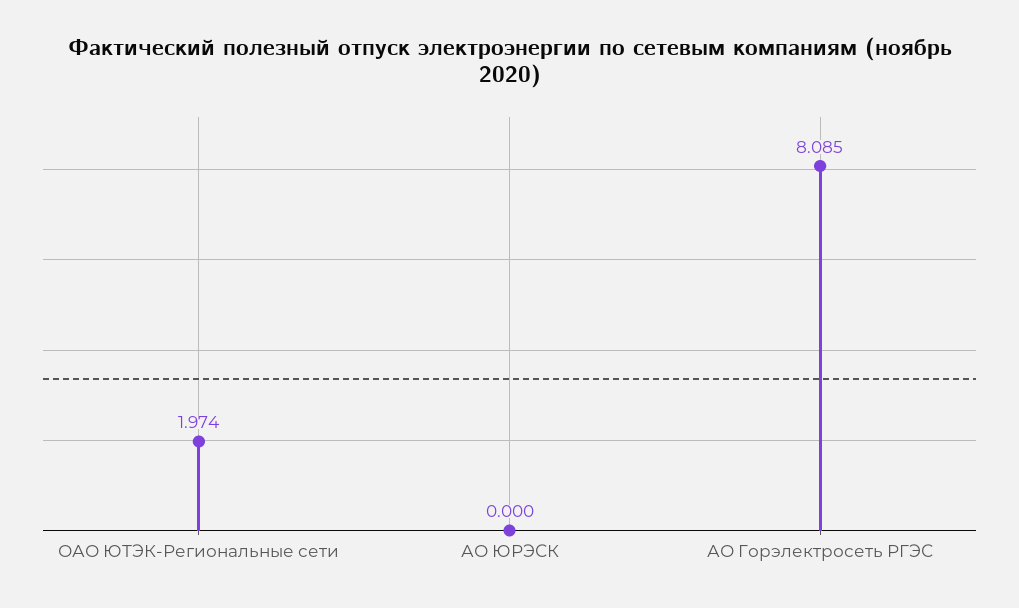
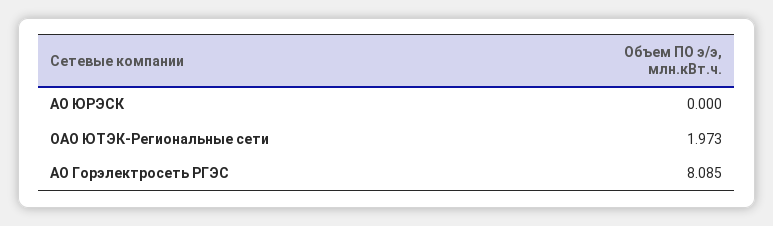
  {
-   "ОАО ЮТЭК-Региональные сети": 1.974,
+   "ОАО ЮТЭК-Региональные сети": 1.973,
    "АО ЮРЭСК": 0,
    "АО Горэлектросеть РГЭС": 8.085
  }

